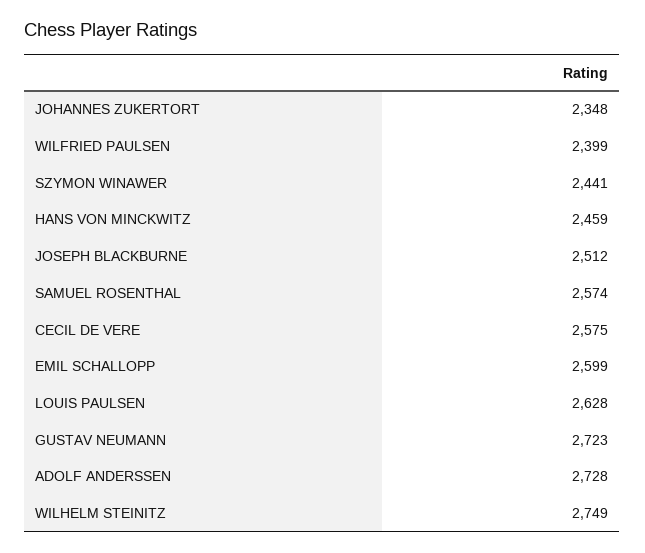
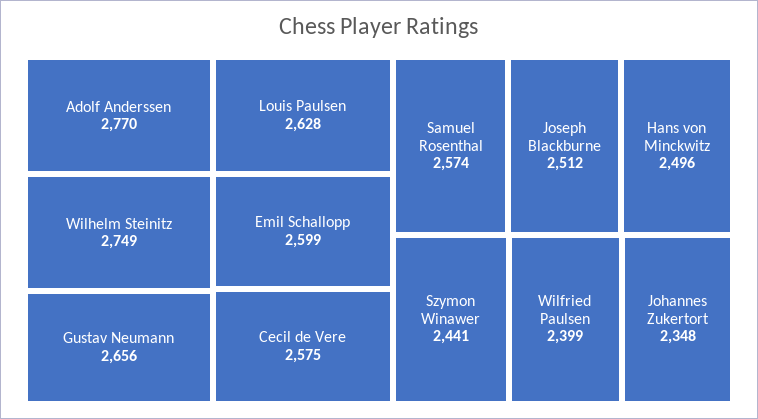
  {
    "JOHANNES ZUKERTORT": 2348,
    "WILFRIED PAULSEN": 2399,
    "SZYMON WINAWER": 2441,
-   "HANS VON MINCKWITZ": 2459,
+   "HANS VON MINCKWITZ": 2496,
    "JOSEPH BLACKBURNE": 2512,
    "SAMUEL ROSENTHAL": 2574,
    "CECIL DE VERE": 2575,
    "EMIL SCHALLOPP": 2599,
    "LOUIS PAULSEN": 2628,
-   "GUSTAV NEUMANN": 2723,
+   "GUSTAV NEUMANN": 2656,
-   "ADOLF ANDERSSEN": 2728,
+   "ADOLF ANDERSSEN": 2770,
    "WILHELM STEINITZ": 2749
  }

